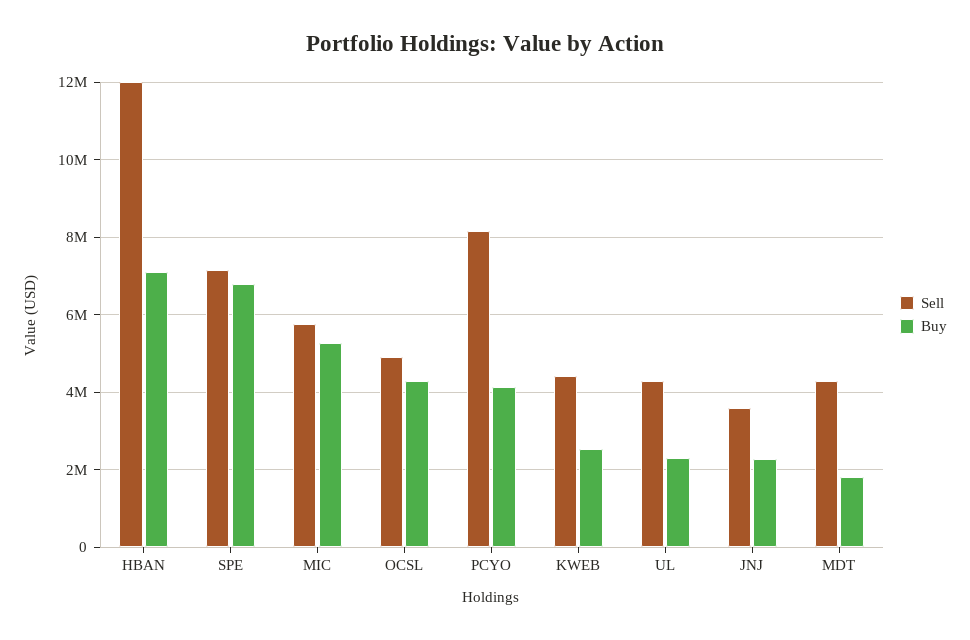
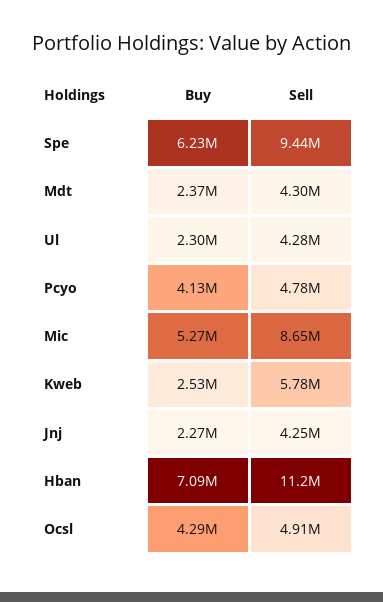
  {
    "Sell": {
-     "HBAN": 12000000,
+     "HBAN": 11200000,
-     "SPE": 7200000,
+     "SPE": 9440000,
-     "MIC": 5800000,
+     "MIC": 8650000,
      "OCSL": 4910000,
-     "PCYO": 8200000,
+     "PCYO": 4780000,
-     "KWEB": 4400000,
+     "KWEB": 5780000,
      "UL": 4280000,
-     "JNJ": 3600000,
+     "JNJ": 4250000,
      "MDT": 4300000
    },
    "Buy": {
      "HBAN": 7090000,
-     "SPE": 6800000,
+     "SPE": 6230000,
      "MIC": 5270000,
      "OCSL": 4290000,
      "PCYO": 4130000,
      "KWEB": 2530000,
      "UL": 2300000,
      "JNJ": 2270000,
-     "MDT": 1800000
+     "MDT": 2370000
    }
  }

